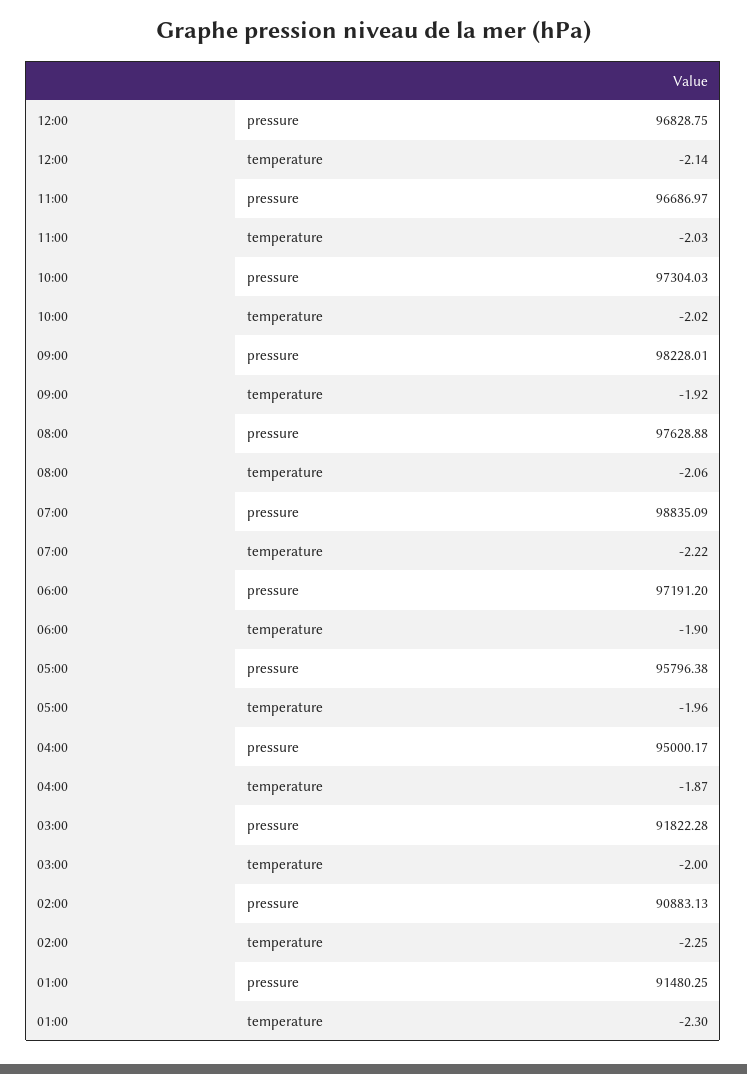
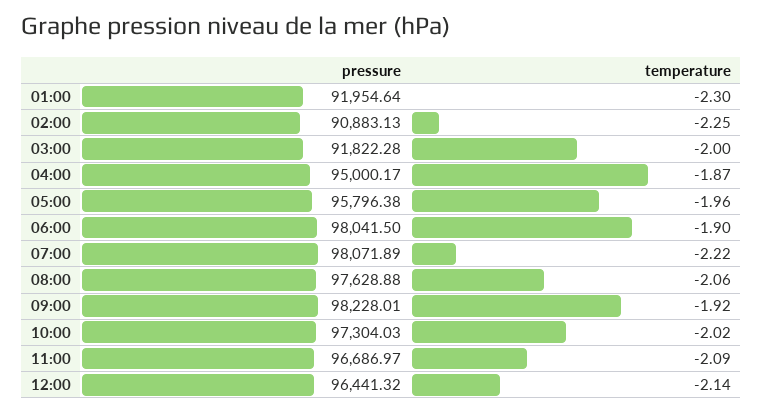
  {
    "12:00": {
-     "pressure": 96828.75,
+     "pressure": 96441.32,
      "temperature": -2.14
    },
    "11:00": {
      "pressure": 96686.97,
-     "temperature": -2.03
+     "temperature": -2.09
    },
    "10:00": {
      "pressure": 97304.03,
      "temperature": -2.02
    },
    "09:00": {
      "pressure": 98228.01,
      "temperature": -1.92
    },
    "08:00": {
      "pressure": 97628.88,
      "temperature": -2.06
    },
    "07:00": {
-     "pressure": 98835.09,
+     "pressure": 98071.89,
      "temperature": -2.22
    },
    "06:00": {
-     "pressure": 97191.2,
+     "pressure": 98041.5,
      "temperature": -1.9
    },
    "05:00": {
      "pressure": 95796.38,
      "temperature": -1.96
    },
    "04:00": {
      "pressure": 95000.17,
      "temperature": -1.87
    },
    "03:00": {
      "pressure": 91822.28,
      "temperature": -2
    },
    "02:00": {
      "pressure": 90883.13,
      "temperature": -2.25
    },
    "01:00": {
-     "pressure": 91480.25,
+     "pressure": 91954.64,
      "temperature": -2.3
    }
  }

